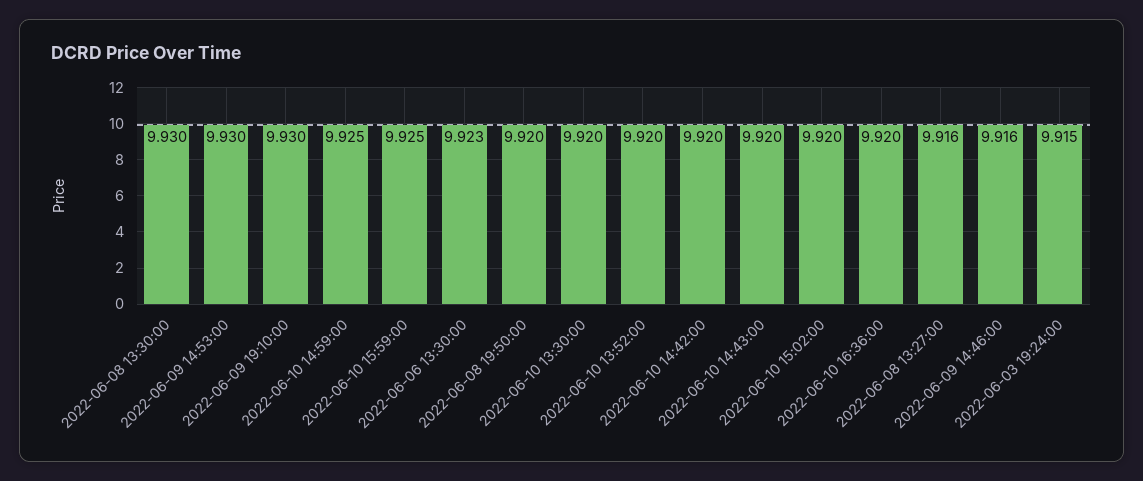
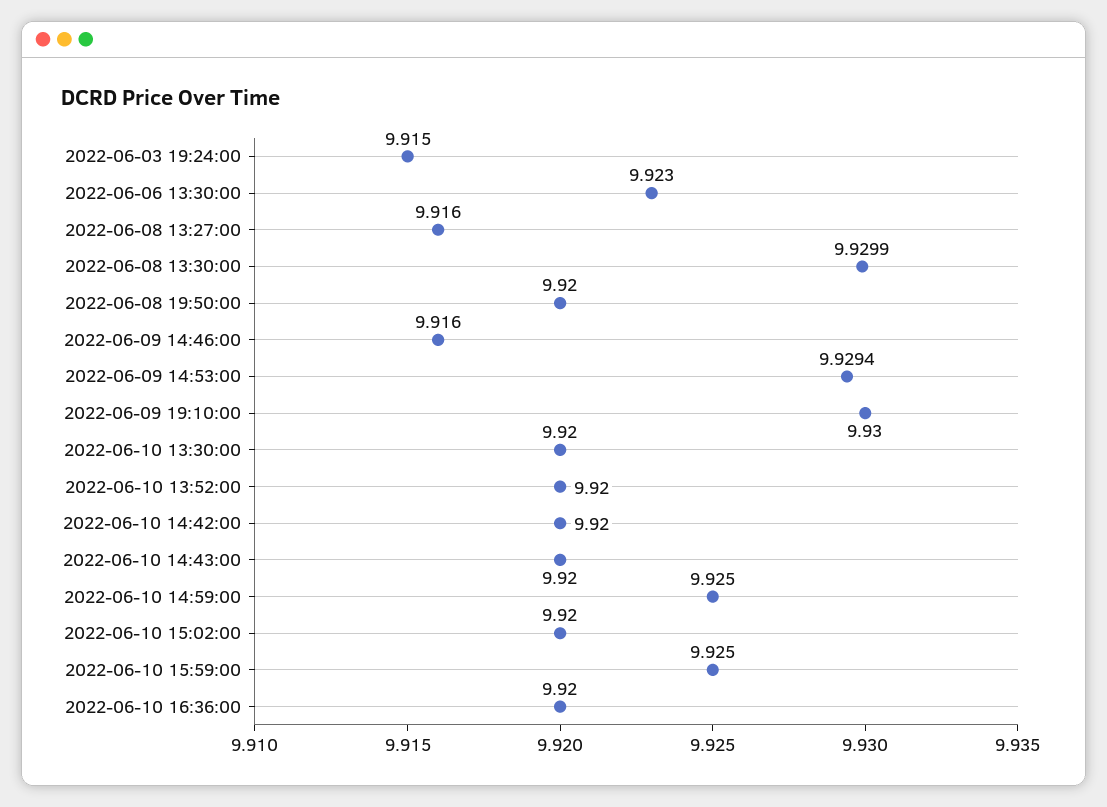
  {
-   "2022-06-08 13:30:00": 9.93,
+   "2022-06-08 13:30:00": 9.9299,
-   "2022-06-09 14:53:00": 9.93,
+   "2022-06-09 14:53:00": 9.9294,
    "2022-06-09 19:10:00": 9.93,
    "2022-06-10 14:59:00": 9.925,
    "2022-06-10 15:59:00": 9.925,
    "2022-06-06 13:30:00": 9.923,
    "2022-06-08 19:50:00": 9.92,
    "2022-06-10 13:30:00": 9.92,
    "2022-06-10 13:52:00": 9.92,
    "2022-06-10 14:42:00": 9.92,
    "2022-06-10 14:43:00": 9.92,
    "2022-06-10 15:02:00": 9.92,
    "2022-06-10 16:36:00": 9.92,
    "2022-06-08 13:27:00": 9.916,
    "2022-06-09 14:46:00": 9.916,
    "2022-06-03 19:24:00": 9.915
  }

